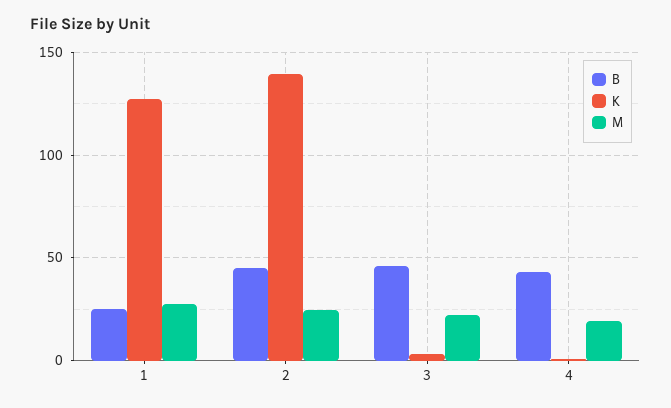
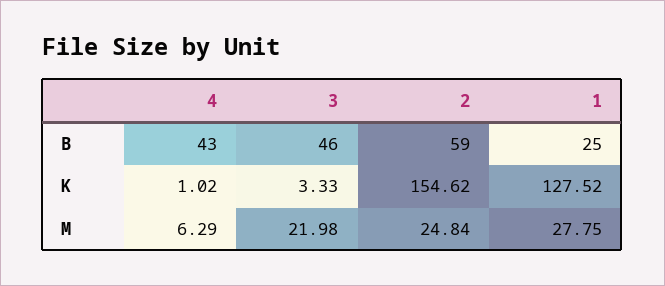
  {
    "B": {
      "1": 25,
-     "2": 45,
+     "2": 59,
      "3": 46,
      "4": 43
    },
    "K": {
      "1": 127.52,
-     "2": 140,
+     "2": 154.62,
      "3": 3.33,
      "4": 1.02
    },
    "M": {
      "1": 27.75,
      "2": 24.84,
      "3": 21.98,
-     "4": 20
+     "4": 6.29
    }
  }

